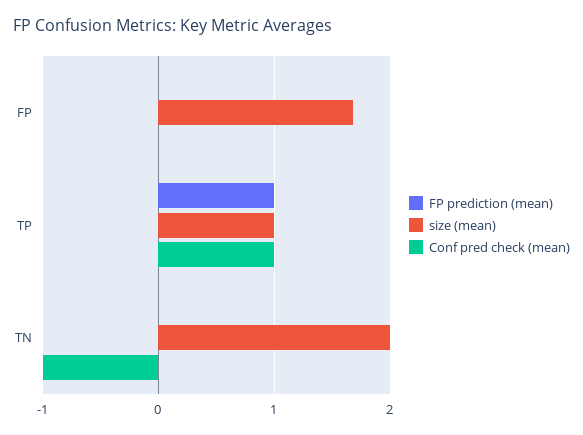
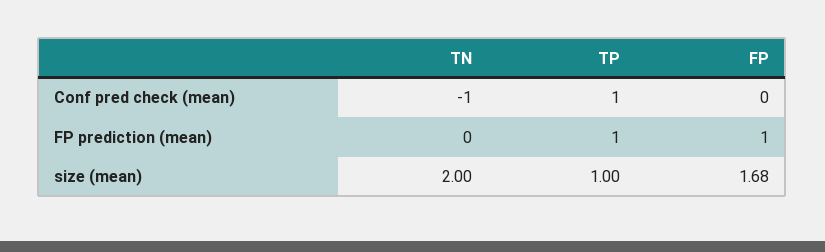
  {
    "FP prediction (mean)": {
-     "FP": 0,
+     "FP": 1,
      "TP": 1,
      "TN": 0
    },
    "size (mean)": {
      "FP": 1.68,
      "TP": 1,
      "TN": 2
    },
    "Conf pred check (mean)": {
      "FP": 0,
      "TP": 1,
      "TN": -1
    }
  }

